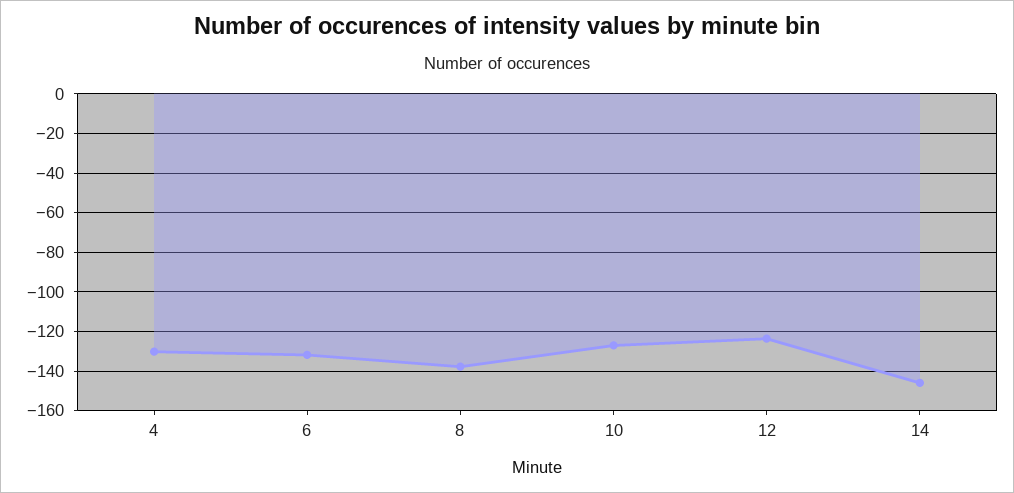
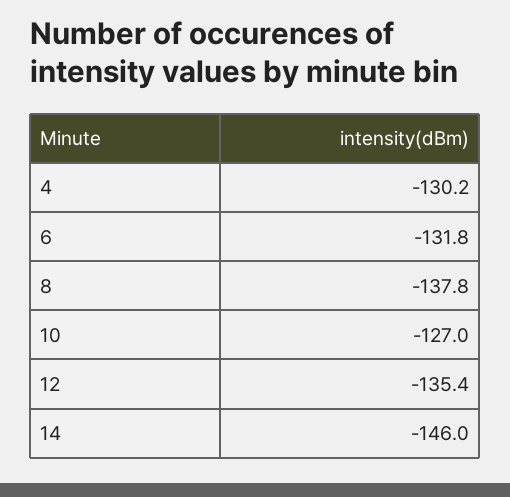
  {
    "4": -130.2,
    "6": -131.8,
    "8": -137.8,
    "10": -127,
-   "12": -125,
+   "12": -135.4,
    "14": -146
  }

